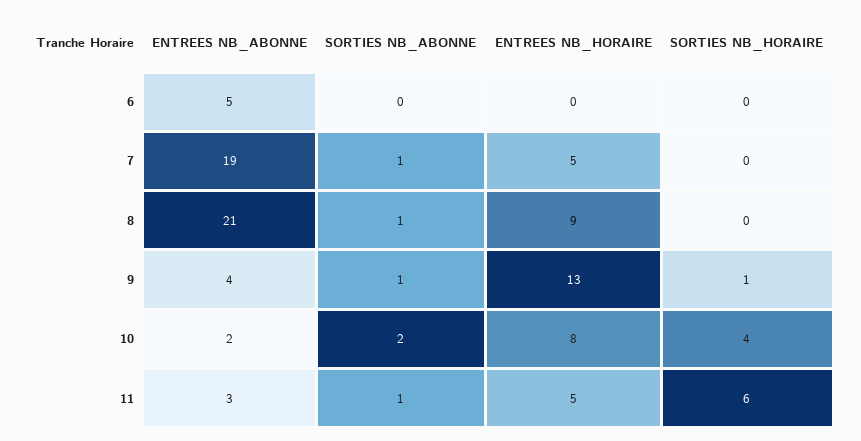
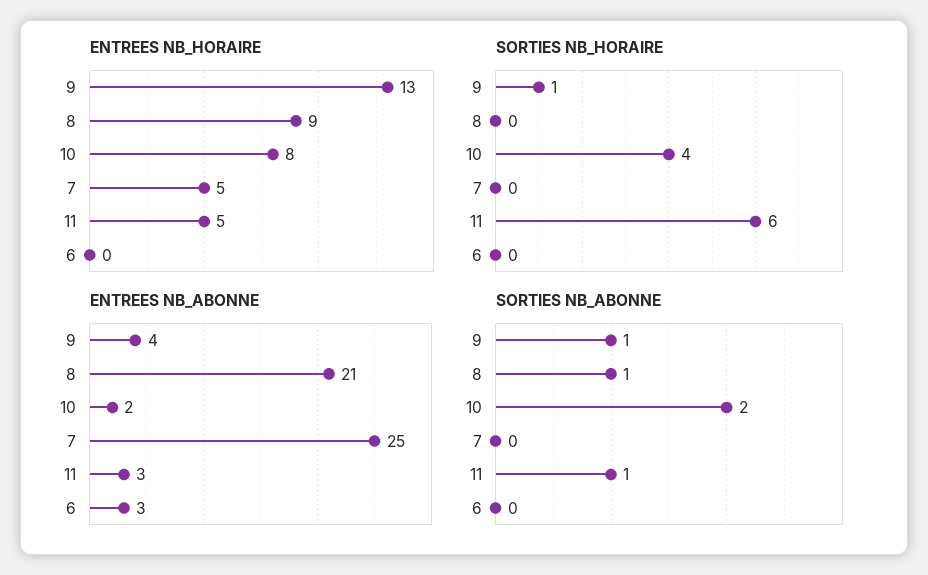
  {
    "ENTREES NB_ABONNE": {
-     "6": 5,
+     "6": 3,
-     "7": 19,
+     "7": 25,
      "8": 21,
      "9": 4,
      "10": 2,
      "11": 3
    },
    "SORTIES NB_ABONNE": {
      "6": 0,
-     "7": 1,
+     "7": 0,
      "8": 1,
      "9": 1,
      "10": 2,
      "11": 1
    },
    "ENTREES NB_HORAIRE": {
      "6": 0,
      "7": 5,
      "8": 9,
      "9": 13,
      "10": 8,
      "11": 5
    },
    "SORTIES NB_HORAIRE": {
      "6": 0,
      "7": 0,
      "8": 0,
      "9": 1,
      "10": 4,
      "11": 6
    }
  }

